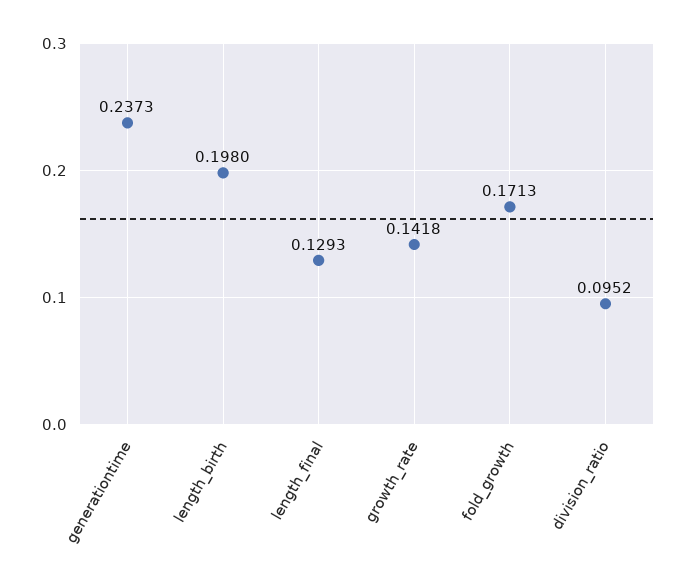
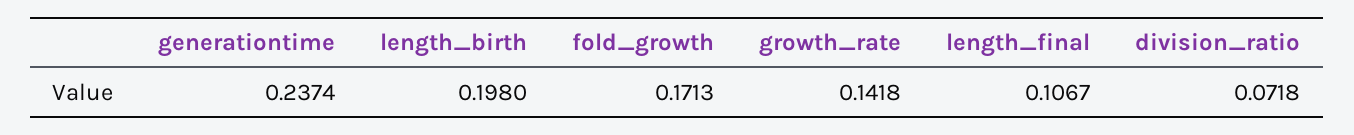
  {
-   "generationtime": 0.2373,
+   "generationtime": 0.2374,
    "length_birth": 0.198,
-   "length_final": 0.1293,
+   "length_final": 0.1067,
    "growth_rate": 0.1418,
    "fold_growth": 0.1713,
-   "division_ratio": 0.0952
+   "division_ratio": 0.0718
  }

